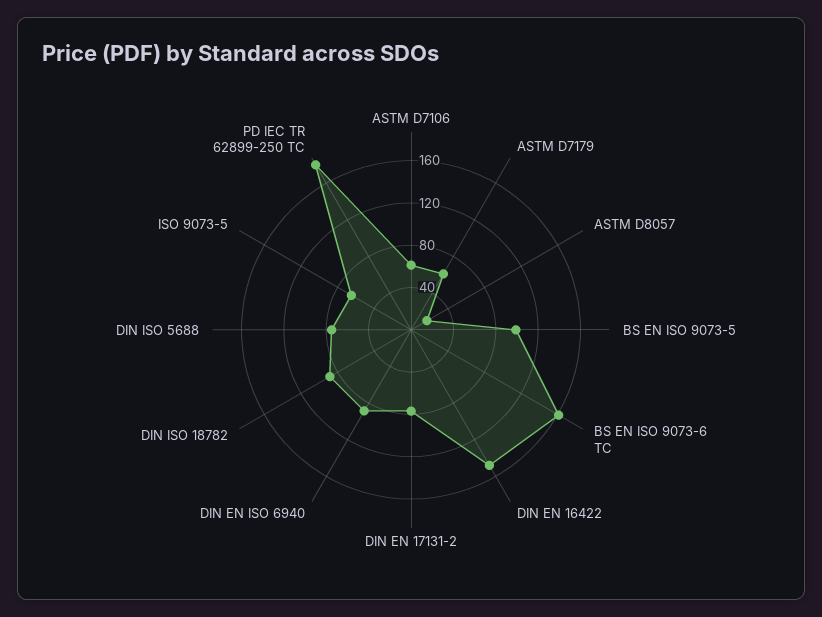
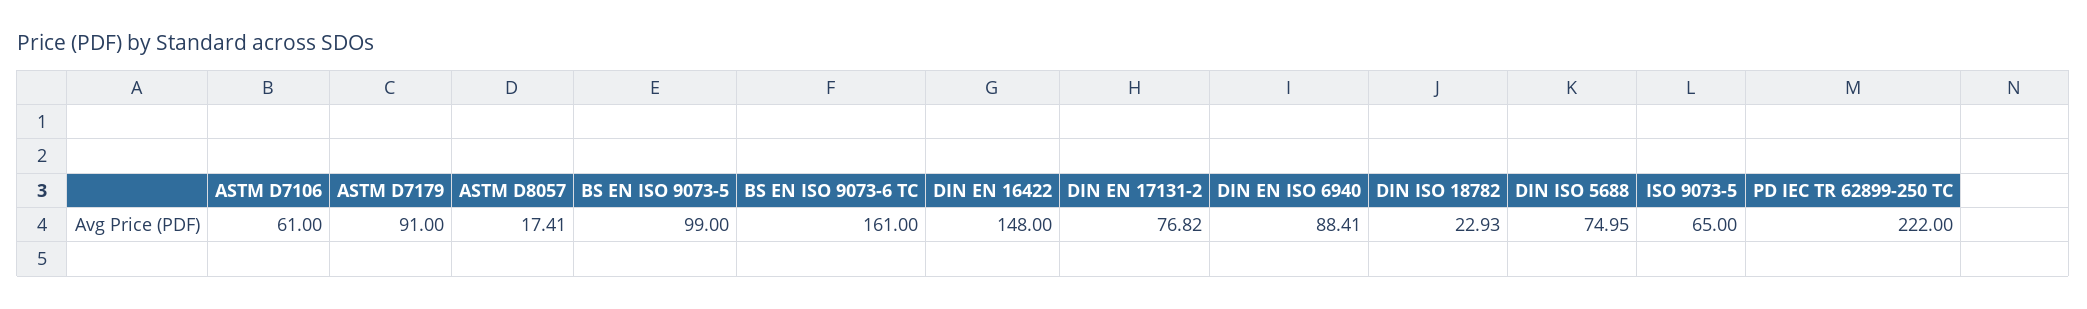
  {
    "ASTM D7106": 61,
-   "ASTM D7179": 60,
+   "ASTM D7179": 91,
    "ASTM D8057": 17.41,
    "BS EN ISO 9073-5": 99,
    "BS EN ISO 9073-6 TC": 161,
    "DIN EN 16422": 148,
    "DIN EN 17131-2": 76.82,
    "DIN EN ISO 6940": 88.41,
-   "DIN ISO 18782": 90,
+   "DIN ISO 18782": 22.93,
    "DIN ISO 5688": 74.95,
    "ISO 9073-5": 65,
-   "PD IEC TR 62899-250 TC": 180
+   "PD IEC TR 62899-250 TC": 222
  }

